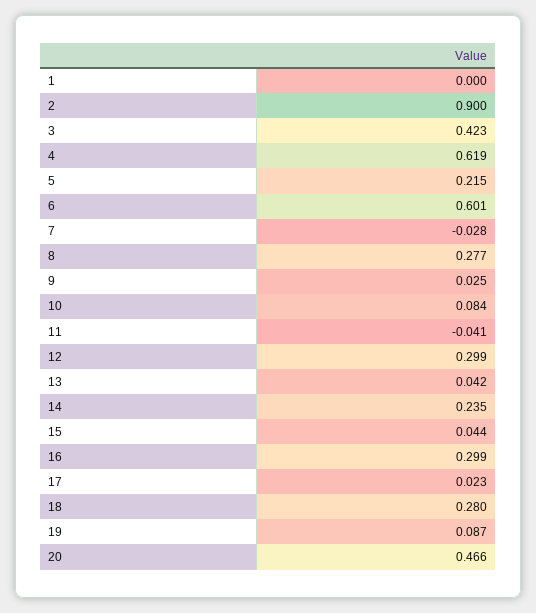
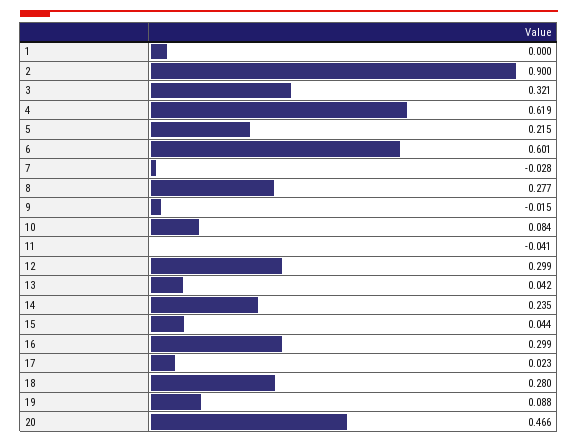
  {
    "1": 0,
    "2": 0.9,
-   "3": 0.423,
+   "3": 0.321,
    "4": 0.619,
    "5": 0.215,
    "6": 0.601,
    "7": -0.028,
    "8": 0.277,
-   "9": 0.025,
+   "9": -0.015,
    "10": 0.084,
    "11": -0.041,
    "12": 0.299,
    "13": 0.042,
    "14": 0.235,
    "15": 0.044,
    "16": 0.299,
    "17": 0.023,
    "18": 0.28,
-   "19": 0.087,
+   "19": 0.088,
    "20": 0.466
  }

